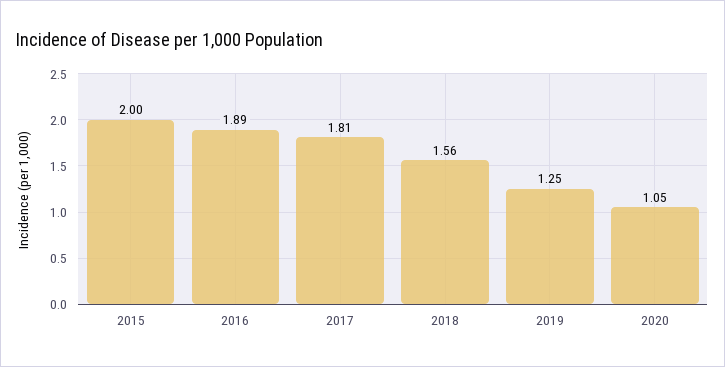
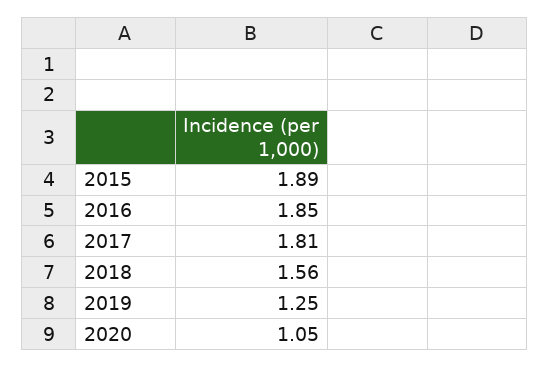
  {
-   "2015": 2,
+   "2015": 1.89,
-   "2016": 1.89,
+   "2016": 1.85,
    "2017": 1.81,
    "2018": 1.56,
    "2019": 1.25,
    "2020": 1.05
  }

